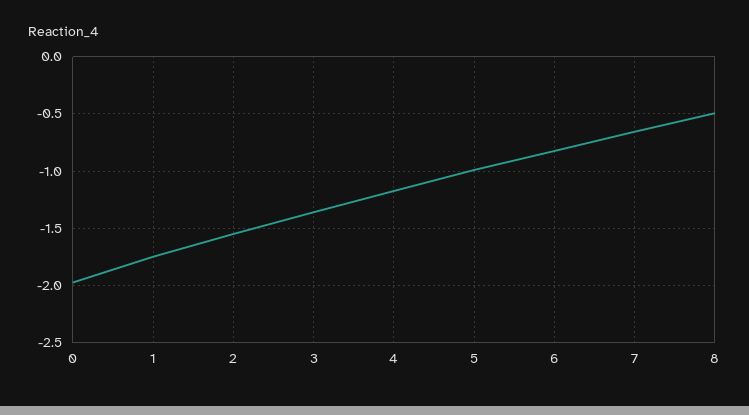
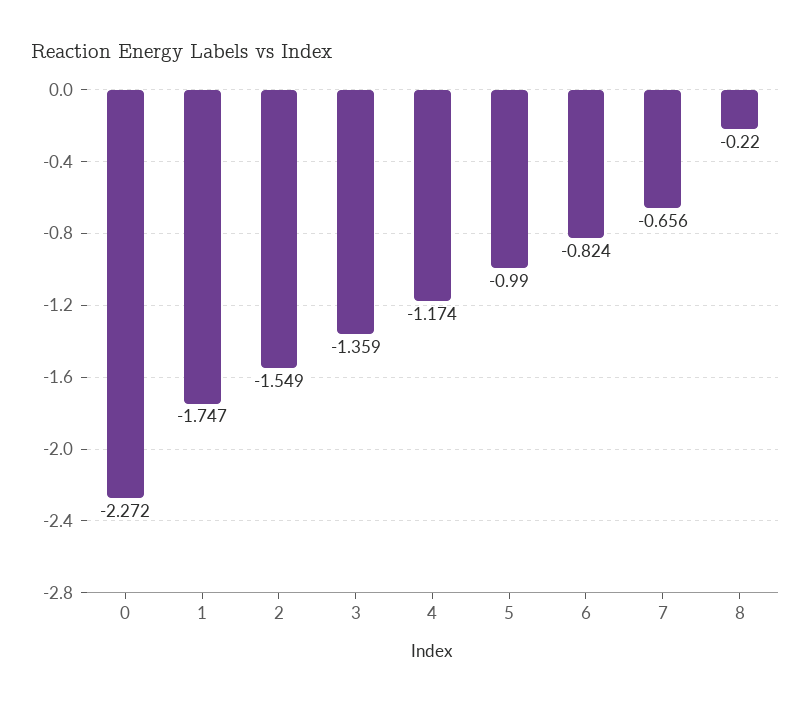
  {
-   "0": -2,
+   "0": -2.272,
    "1": -1.747,
    "2": -1.549,
    "3": -1.359,
    "4": -1.174,
    "5": -0.99,
    "6": -0.824,
    "7": -0.656,
-   "8": -0.5
+   "8": -0.22
  }

